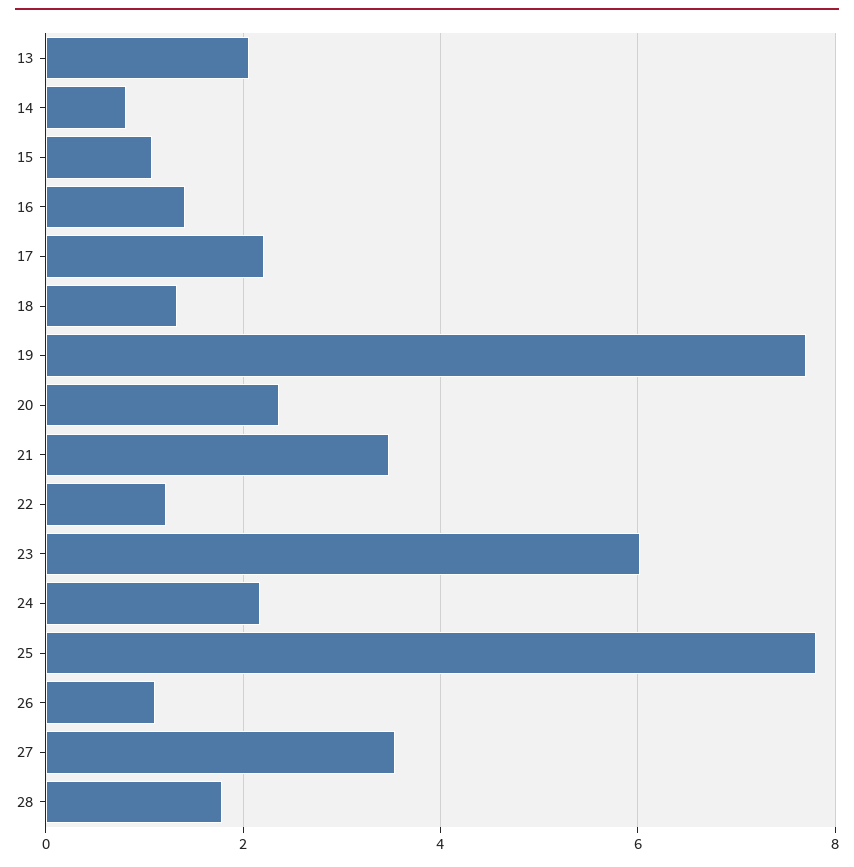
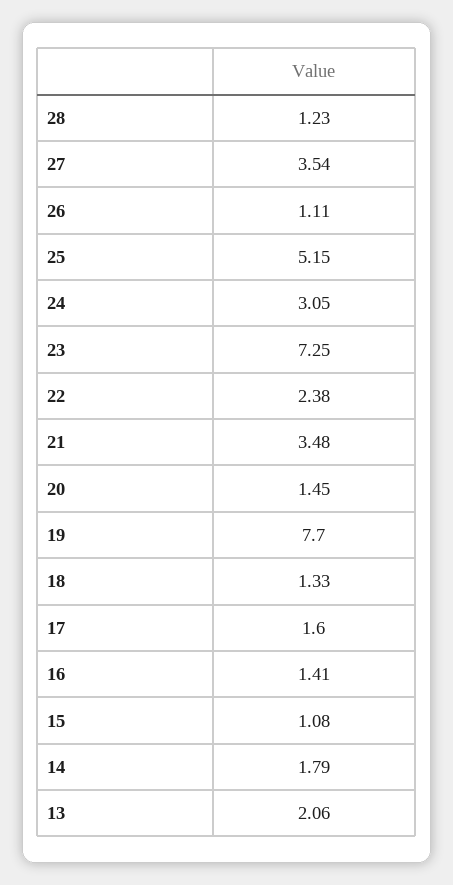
  {
    "13": 2.06,
-   "14": 0.8,
+   "14": 1.79,
    "15": 1.08,
    "16": 1.41,
-   "17": 2.2,
+   "17": 1.6,
    "18": 1.33,
    "19": 7.7,
-   "20": 2.4,
+   "20": 1.45,
    "21": 3.48,
-   "22": 1.2,
+   "22": 2.38,
-   "23": 6,
+   "23": 7.25,
-   "24": 2.2,
+   "24": 3.05,
-   "25": 7.8,
+   "25": 5.15,
    "26": 1.11,
    "27": 3.54,
-   "28": 1.8
+   "28": 1.23
  }

